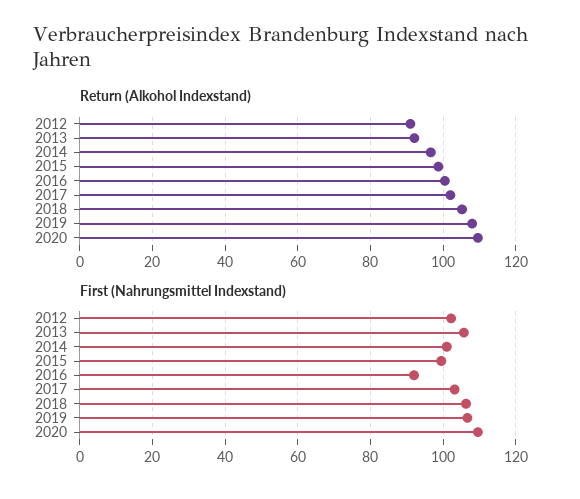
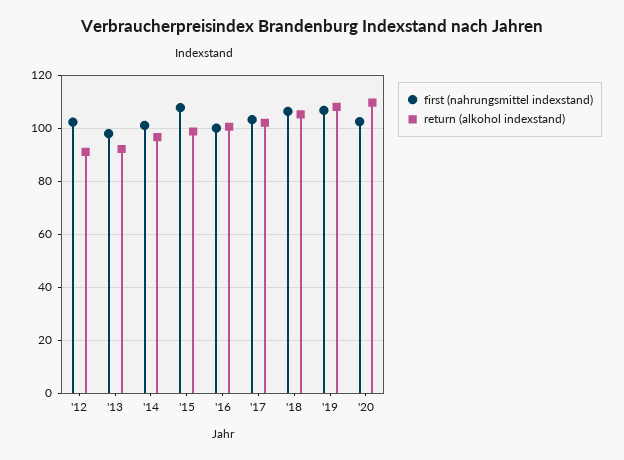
  {
    "Return (Alkohol Indexstand)": {
      "2012": 92,
      "2013": 92,
      "2014": 96,
      "2015": 98,
      "2016": 100,
      "2017": 102,
      "2018": 106,
      "2019": 108,
      "2020": 110
    },
    "First (Nahrungsmittel Indexstand)": {
      "2012": 102,
-     "2013": 106,
+     "2013": 97.5,
      "2014": 102,
-     "2015": 100,
+     "2015": 107.5,
-     "2016": 92,
+     "2016": 100,
      "2017": 104,
      "2018": 106,
      "2019": 106,
-     "2020": 110
+     "2020": 102.5
    }
  }

